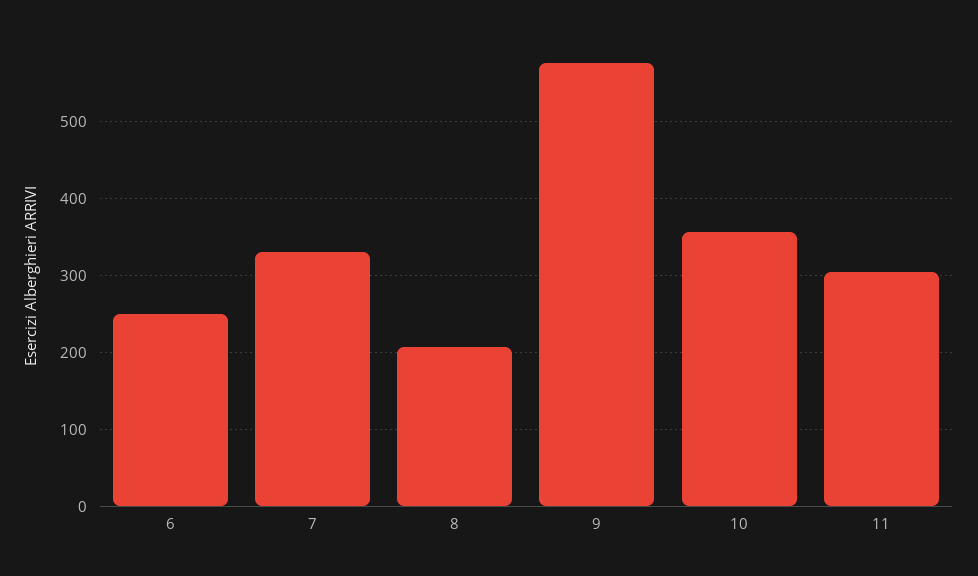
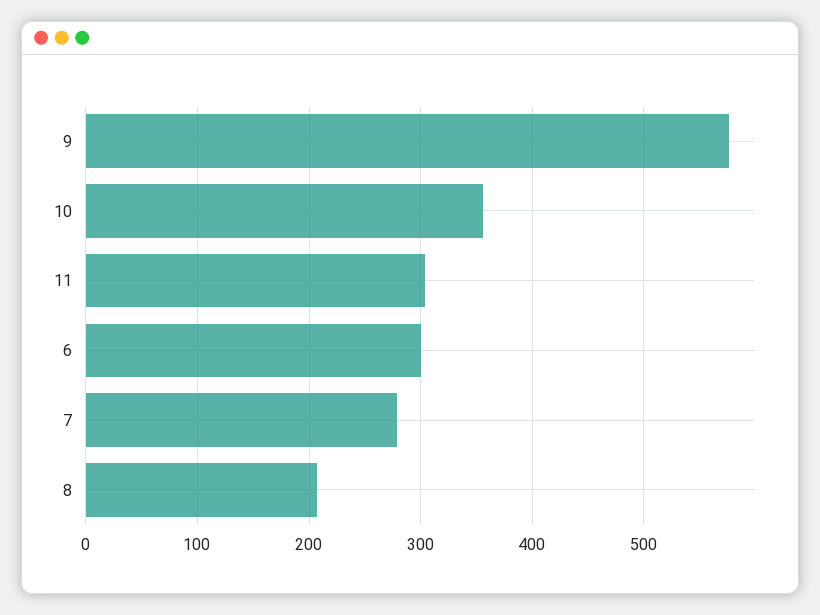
  {
-   "6": 250,
+   "6": 300,
-   "7": 330,
+   "7": 280,
    "8": 210,
    "9": 580,
    "10": 360,
    "11": 300
  }

